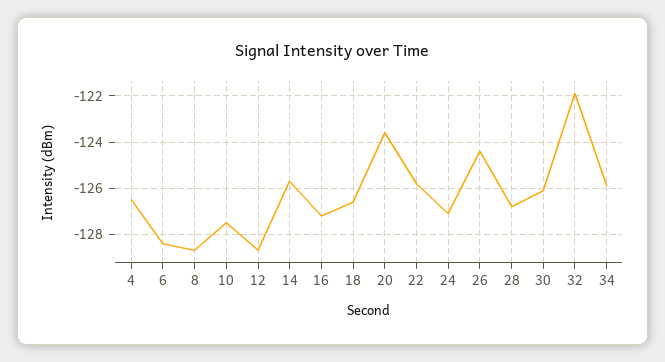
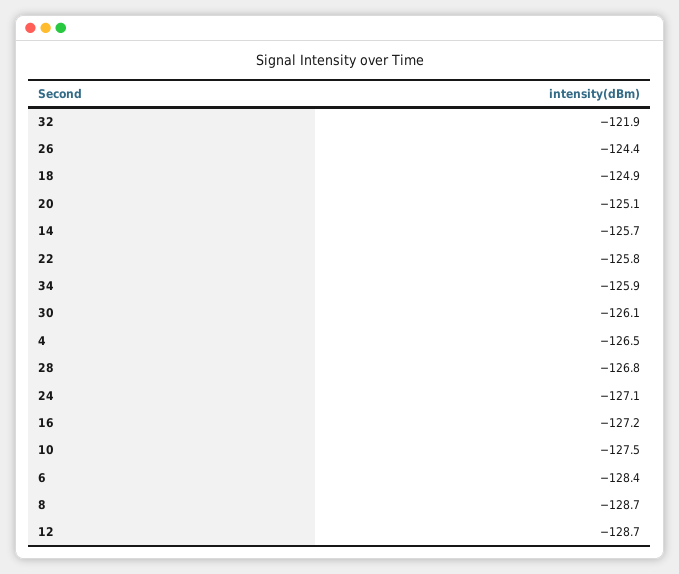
  {
    "4": -126.5,
    "6": -128.4,
    "8": -128.7,
    "10": -127.5,
    "12": -128.7,
    "14": -125.7,
    "16": -127.2,
-   "18": -126.5,
+   "18": -124.9,
-   "20": -123.5,
+   "20": -125.1,
    "22": -125.8,
    "24": -127.1,
    "26": -124.4,
    "28": -126.8,
    "30": -126.1,
    "32": -121.9,
    "34": -125.9
  }

